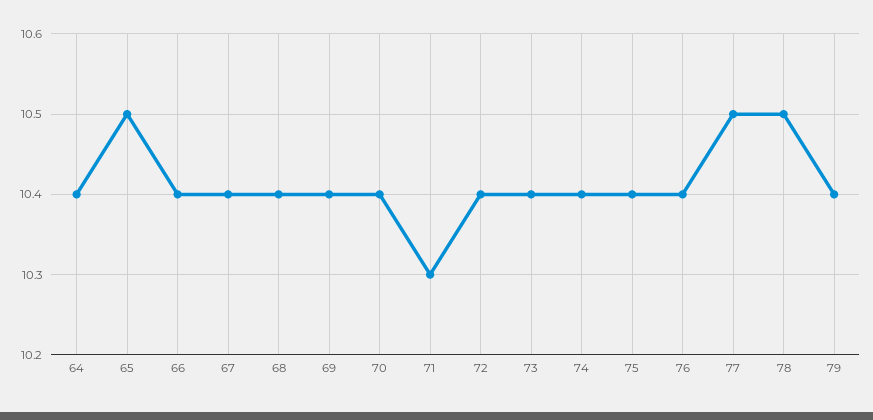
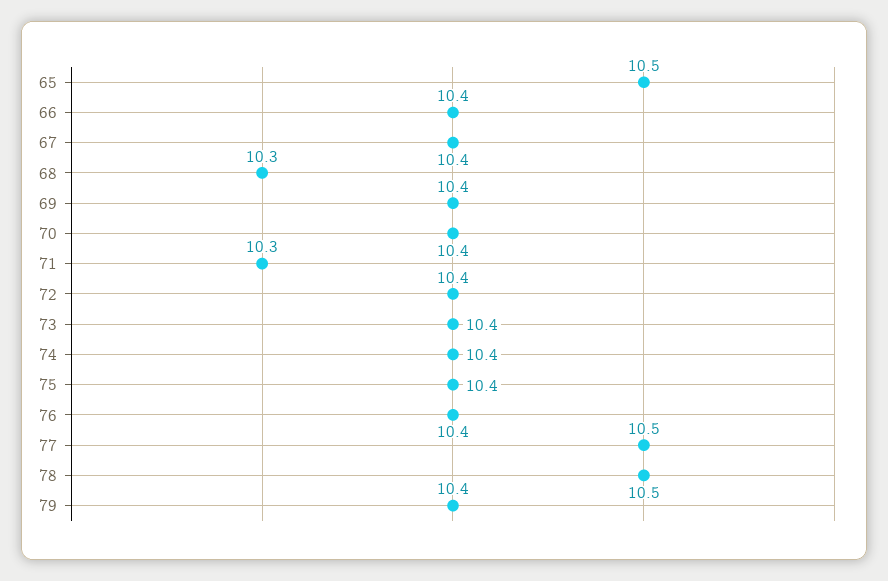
  {
-   "64": 10.4,
    "65": 10.5,
    "66": 10.4,
    "67": 10.4,
-   "68": 10.4,
+   "68": 10.3,
    "69": 10.4,
    "70": 10.4,
    "71": 10.3,
    "72": 10.4,
    "73": 10.4,
    "74": 10.4,
    "75": 10.4,
    "76": 10.4,
    "77": 10.5,
    "78": 10.5,
    "79": 10.4
  }

